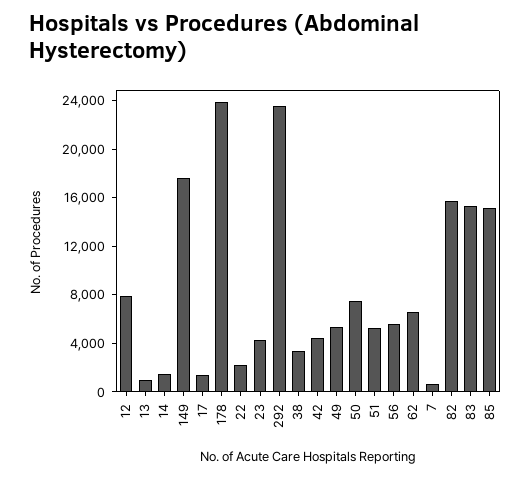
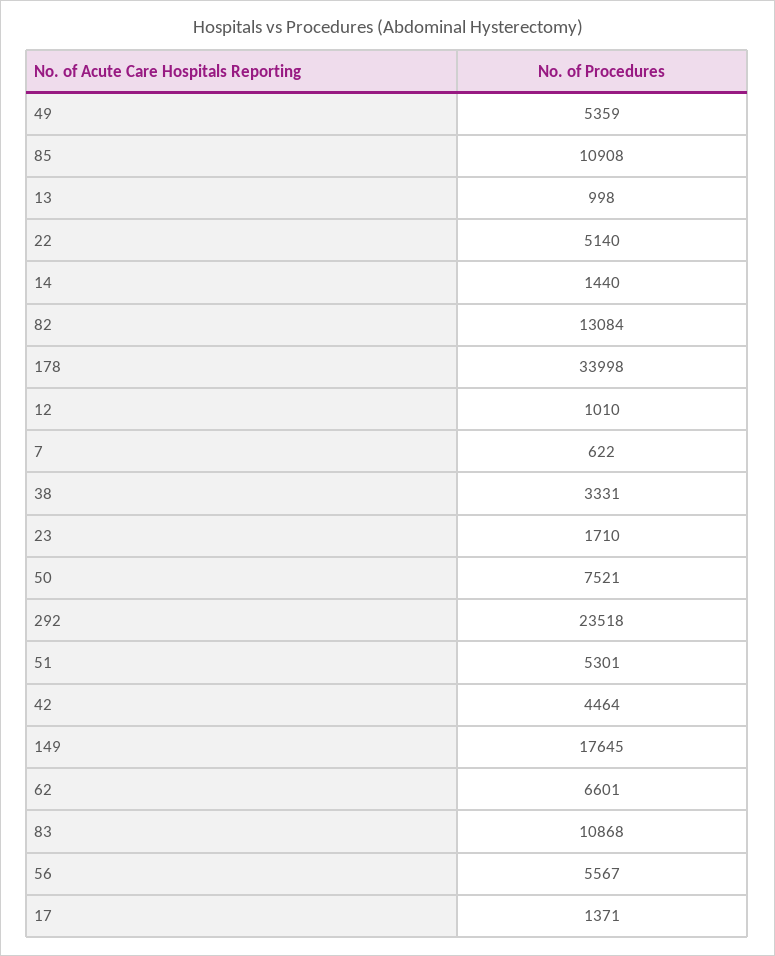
  {
-   "12": 8000,
+   "12": 1010,
    "13": 998,
    "14": 1440,
    "149": 17645,
    "17": 1371,
-   "178": 24000,
+   "178": 33998,
-   "22": 2000,
+   "22": 5140,
-   "23": 4000,
+   "23": 1710,
    "292": 23518,
    "38": 3331,
    "42": 4464,
    "49": 5359,
    "50": 7521,
    "51": 5301,
    "56": 5567,
    "62": 6601,
    "7": 622,
-   "82": 16000,
+   "82": 13084,
-   "83": 15000,
+   "83": 10868,
-   "85": 15000
+   "85": 10908
  }

